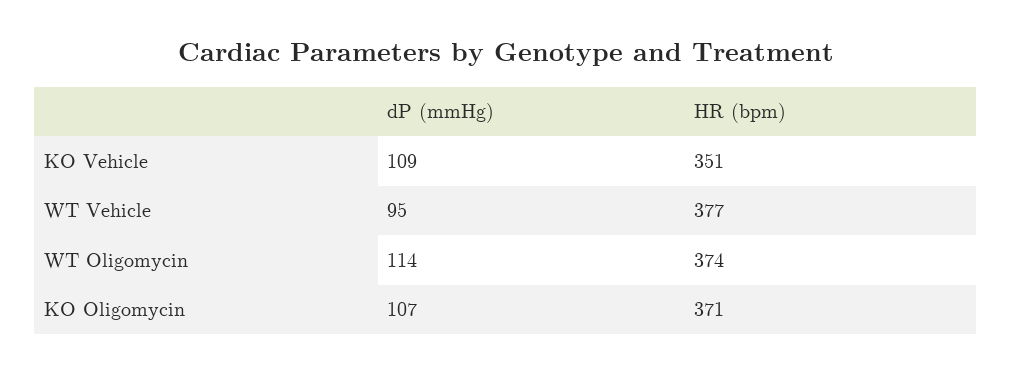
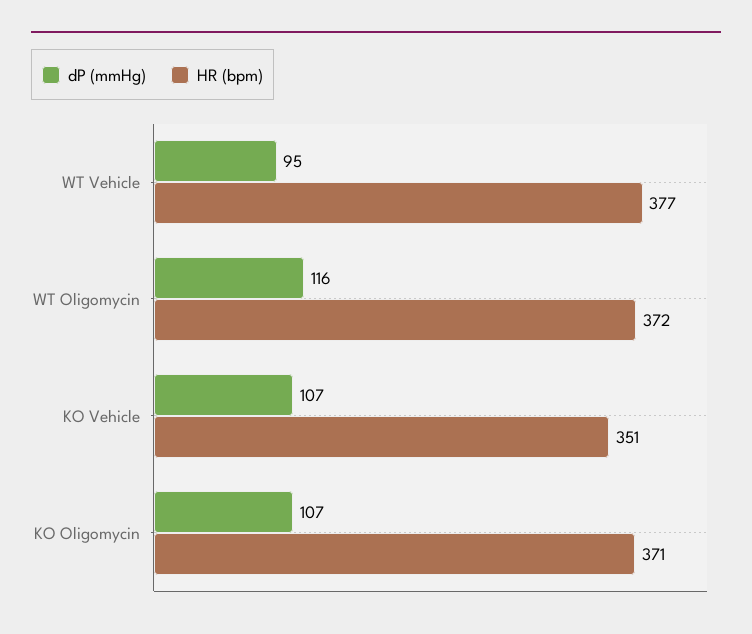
  {
    "dP (mmHg)": {
-     "KO Vehicle": 109,
+     "KO Vehicle": 107,
      "WT Vehicle": 95,
-     "WT Oligomycin": 114,
+     "WT Oligomycin": 116,
      "KO Oligomycin": 107
    },
    "HR (bpm)": {
      "KO Vehicle": 351,
      "WT Vehicle": 377,
-     "WT Oligomycin": 374,
+     "WT Oligomycin": 372,
      "KO Oligomycin": 371
    }
  }

